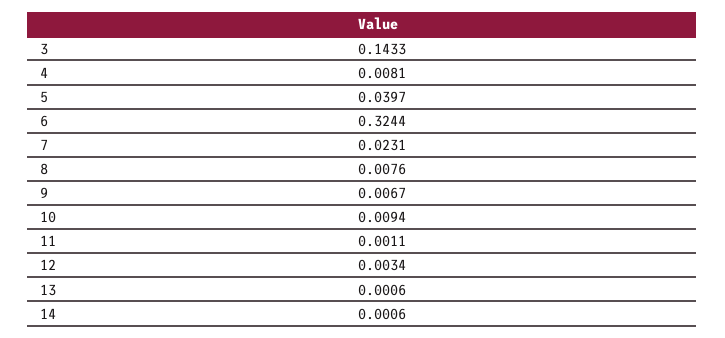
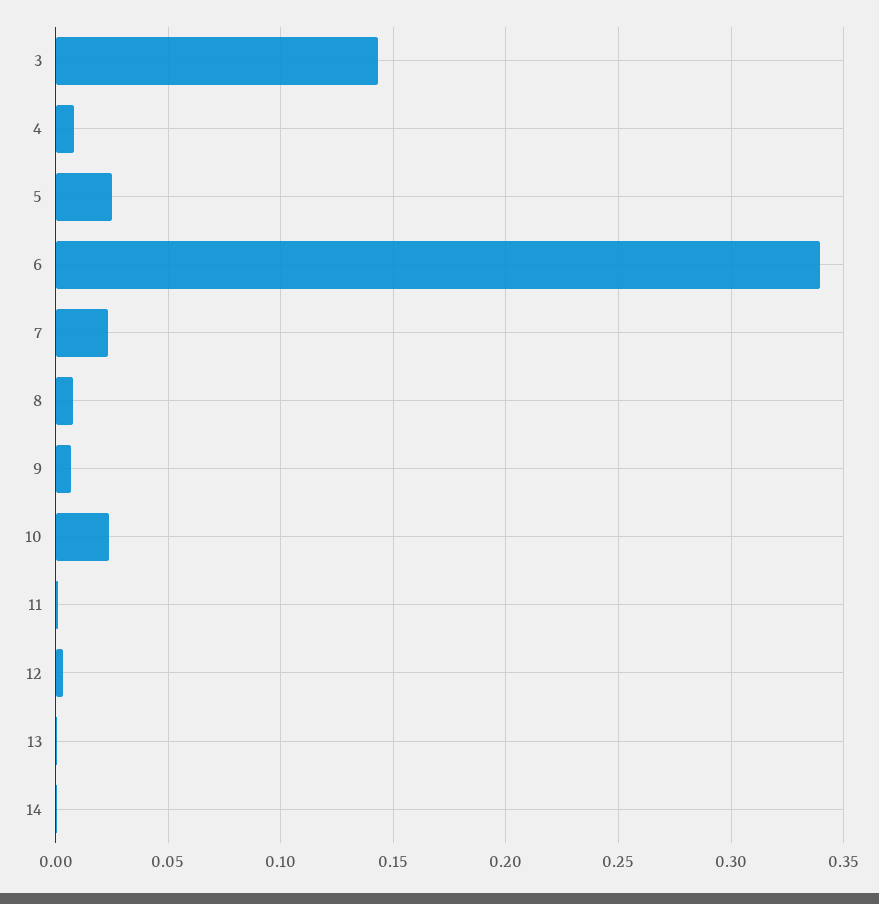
  {
    "3": 0.1433,
    "4": 0.0081,
-   "5": 0.0397,
+   "5": 0.025,
-   "6": 0.3244,
+   "6": 0.34,
    "7": 0.0231,
    "8": 0.0076,
    "9": 0.0067,
-   "10": 0.0094,
+   "10": 0.025,
    "11": 0.0011,
    "12": 0.0034,
    "13": 0.0006,
    "14": 0.0006
  }

